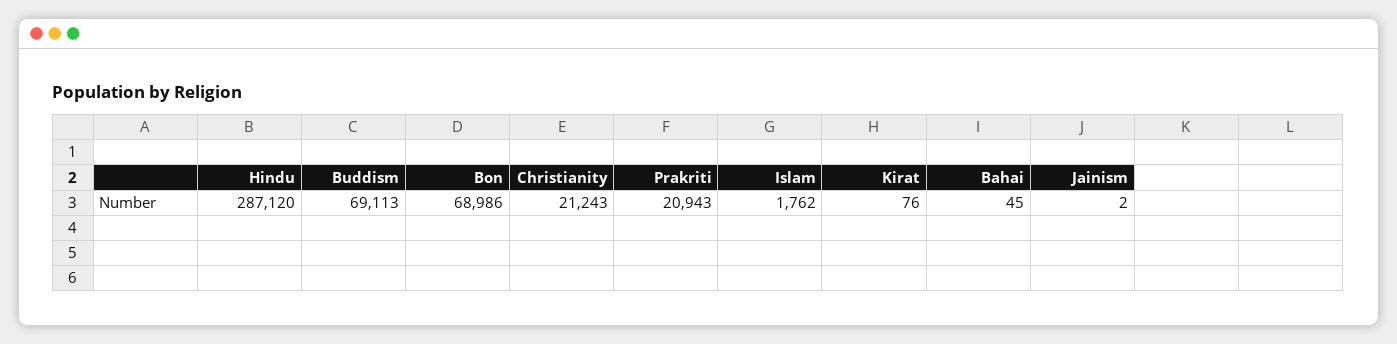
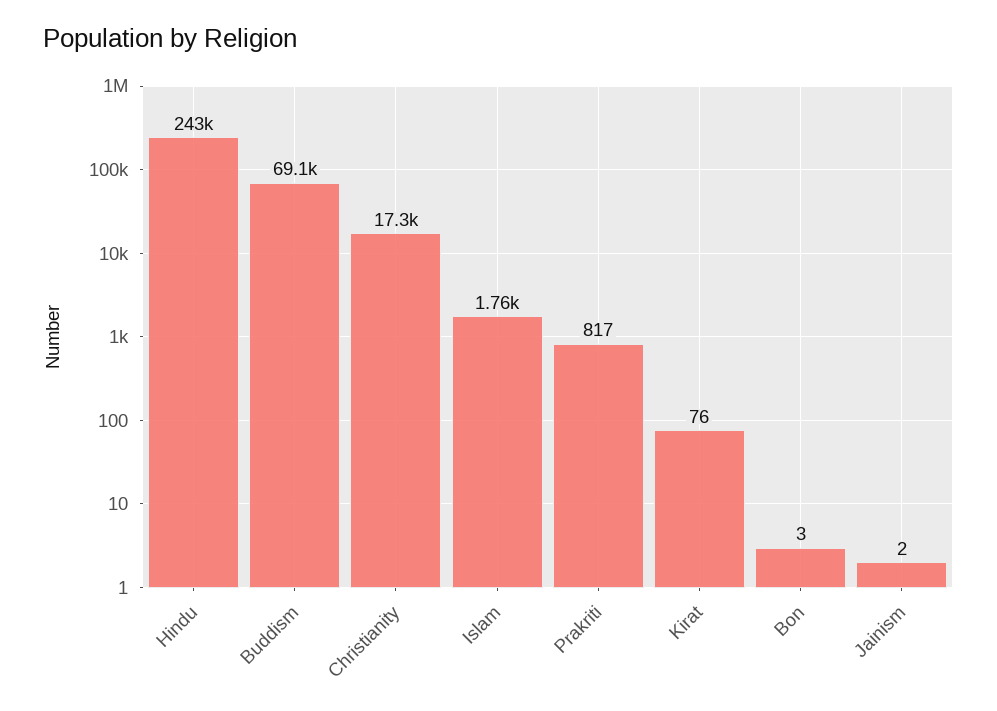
  {
-   "Hindu": 287120,
+   "Hindu": 243000,
    "Buddism": 69113,
-   "Bon": 68986,
+   "Bon": 3,
-   "Christianity": 21243,
+   "Christianity": 17300,
-   "Prakriti": 20943,
+   "Prakriti": 817,
    "Islam": 1762,
    "Kirat": 76,
-   "Bahai": 45,
    "Jainism": 2
  }

